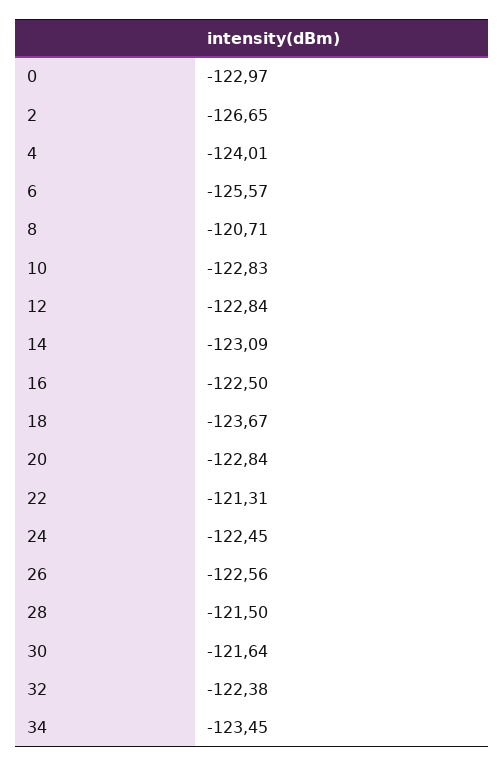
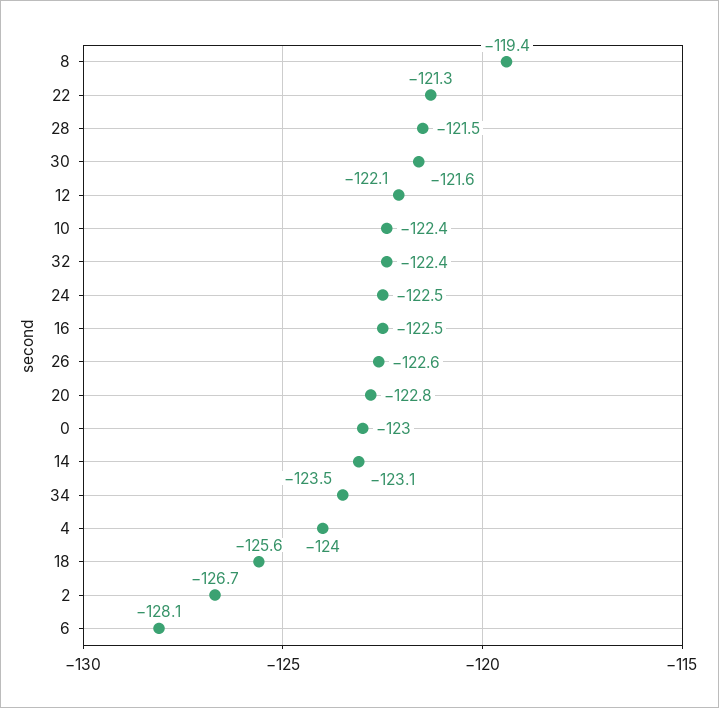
  {
    "0": -122.97,
    "2": -126.65,
    "4": -124.01,
-   "6": -125.57,
+   "6": -128.1,
-   "8": -120.71,
+   "8": -119.4,
-   "10": -122.83,
+   "10": -122.4,
-   "12": -122.84,
+   "12": -122.1,
    "14": -123.09,
    "16": -122.5,
-   "18": -123.67,
+   "18": -125.6,
    "20": -122.84,
    "22": -121.31,
    "24": -122.45,
    "26": -122.56,
    "28": -121.5,
    "30": -121.64,
    "32": -122.38,
    "34": -123.45
  }

